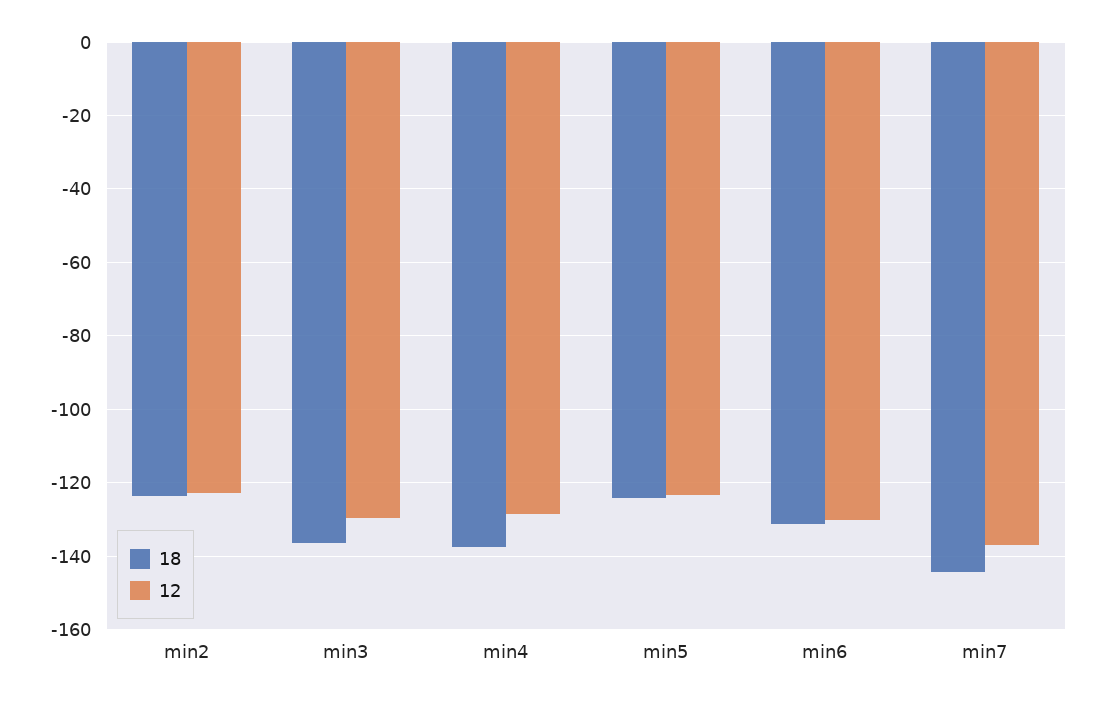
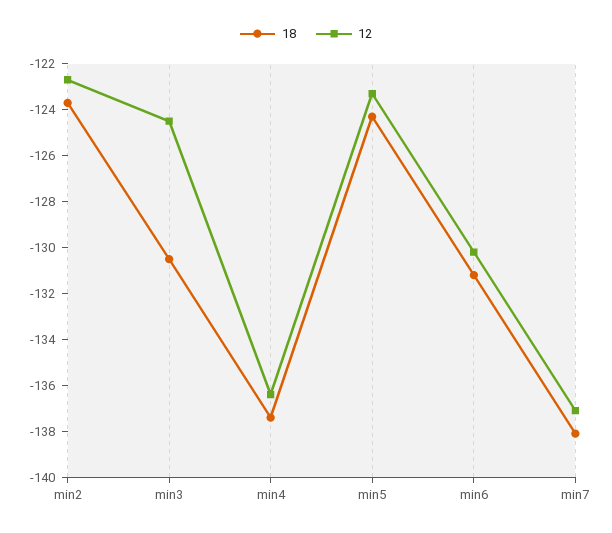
  {
    "18": {
      "min2": -123.5,
-     "min3": -136,
+     "min3": -130.5,
      "min4": -137.5,
      "min5": -124.5,
      "min6": -131,
-     "min7": -144
+     "min7": -138
    },
    "12": {
      "min2": -122.5,
-     "min3": -130,
+     "min3": -124.5,
-     "min4": -128,
+     "min4": -136.5,
      "min5": -123.5,
      "min6": -130,
      "min7": -137
    }
  }

